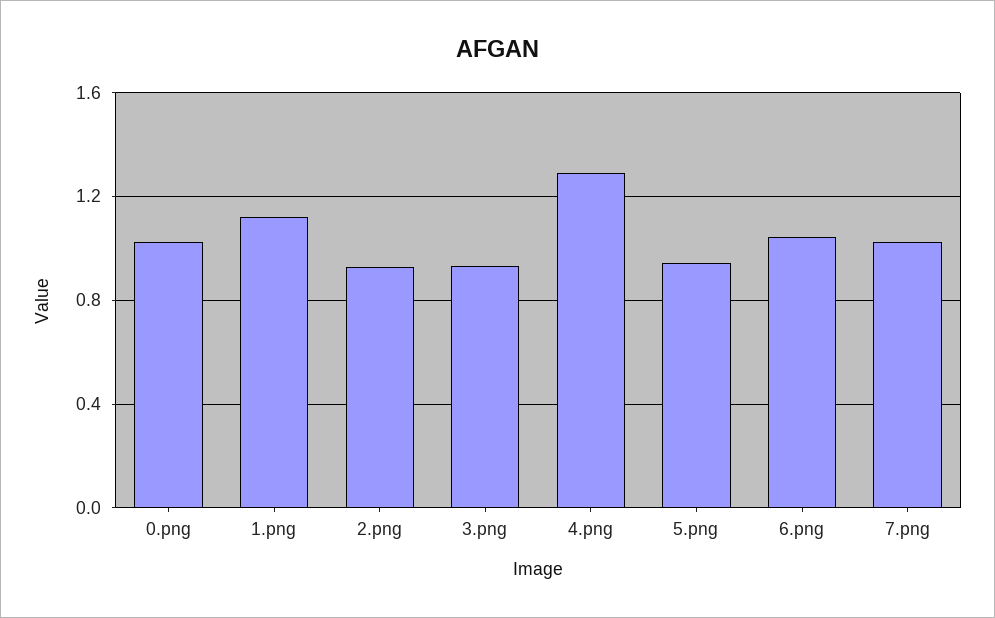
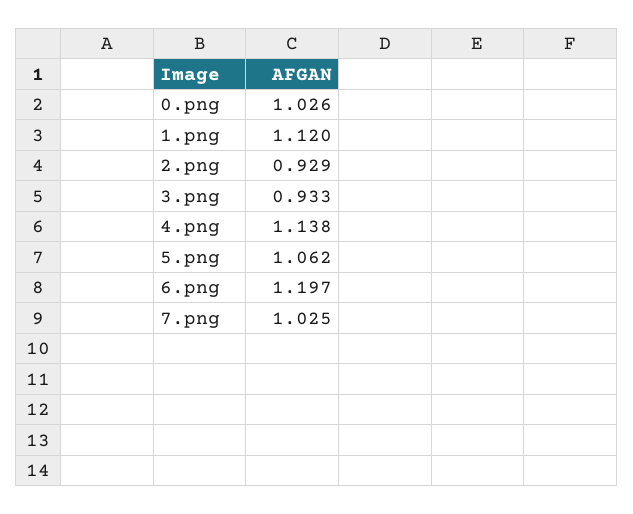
  {
    "0.png": 1.026,
    "1.png": 1.12,
    "2.png": 0.929,
    "3.png": 0.933,
-   "4.png": 1.3,
+   "4.png": 1.138,
-   "5.png": 0.95,
+   "5.png": 1.062,
-   "6.png": 1.05,
+   "6.png": 1.197,
    "7.png": 1.025
  }

